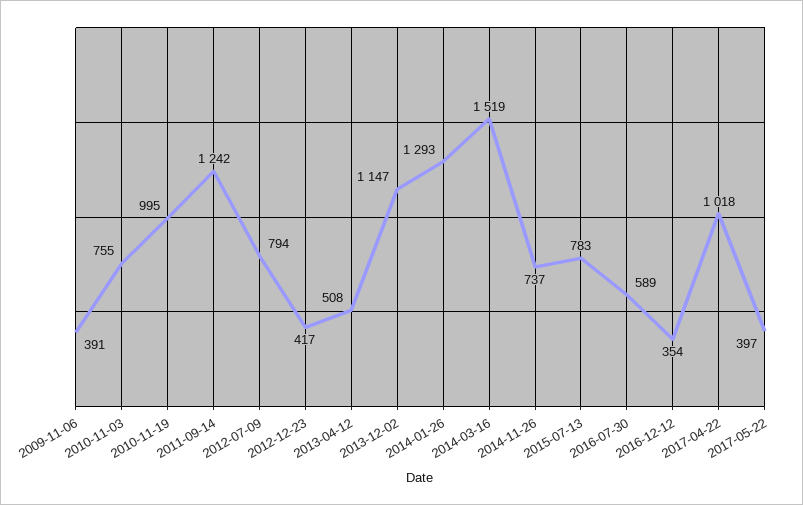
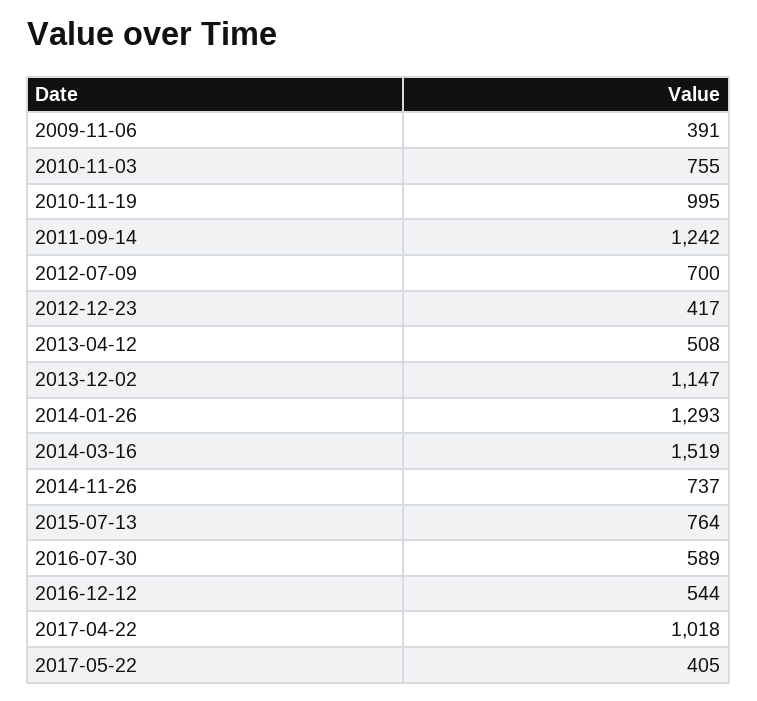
  {
    "2009-11-06": 391,
    "2010-11-03": 755,
    "2010-11-19": 995,
    "2011-09-14": 1242,
-   "2012-07-09": 794,
+   "2012-07-09": 700,
    "2012-12-23": 417,
    "2013-04-12": 508,
    "2013-12-02": 1147,
    "2014-01-26": 1293,
    "2014-03-16": 1519,
    "2014-11-26": 737,
-   "2015-07-13": 783,
+   "2015-07-13": 764,
    "2016-07-30": 589,
-   "2016-12-12": 354,
+   "2016-12-12": 544,
    "2017-04-22": 1018,
-   "2017-05-22": 397
+   "2017-05-22": 405
  }

